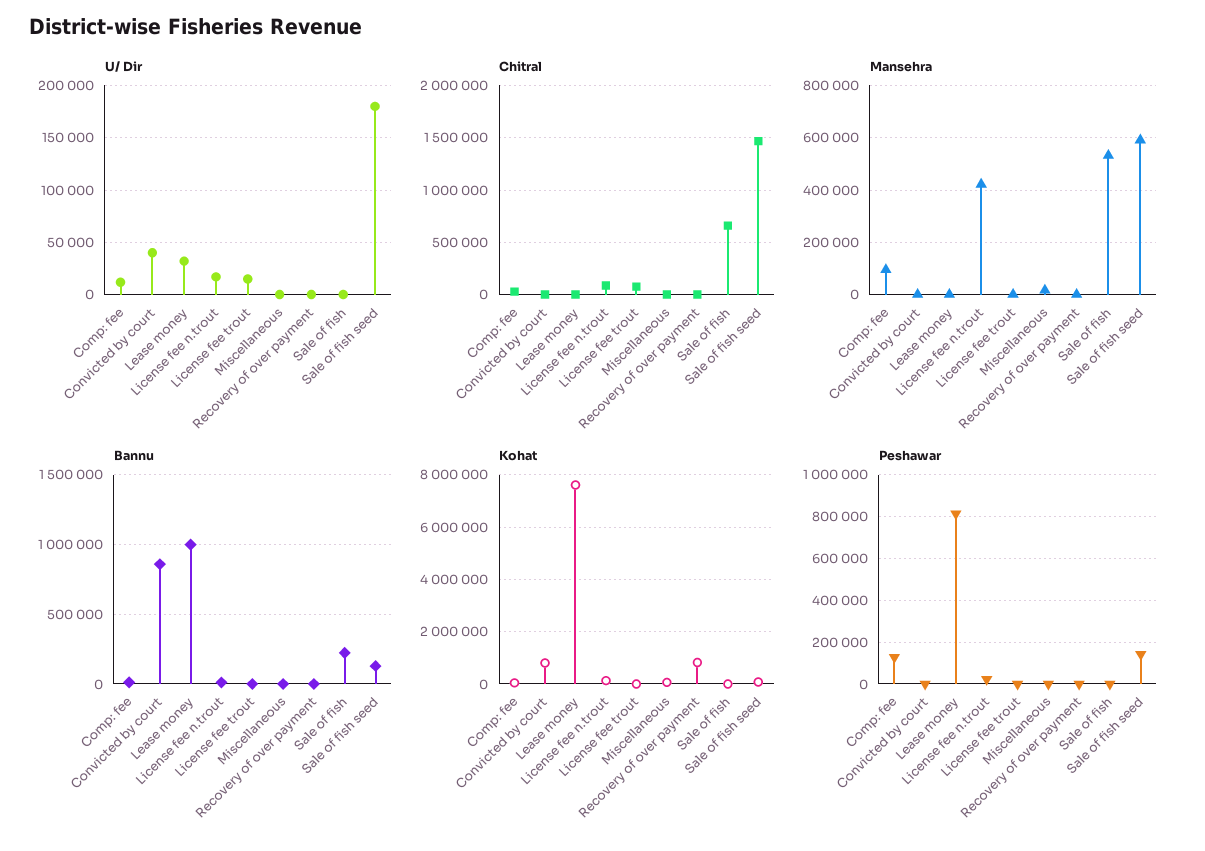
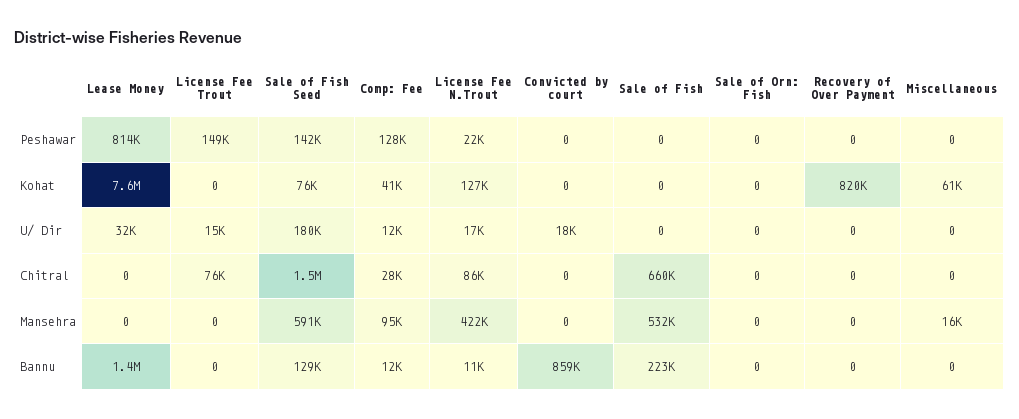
  {
    "U/ Dir": {
      "Comp: fee": 12000,
-     "Convicted by court": 40000,
+     "Convicted by court": 18000,
      "Lease money": 32000,
      "License fee n.trout": 17000,
      "License fee trout": 15000,
      "Miscellaneous": 0,
      "Recovery of over payment": 0,
      "Sale of fish": 0,
-     "Sale of fish seed": 180000
+     "Sale of fish seed": 180000,
+     "Sale of Orn: Fish": 0
    },
    "Chitral": {
      "Comp: fee": 28000,
      "Convicted by court": 0,
      "Lease money": 0,
      "License fee n.trout": 86000,
      "License fee trout": 76000,
      "Miscellaneous": 0,
      "Recovery of over payment": 0,
      "Sale of fish": 660000,
-     "Sale of fish seed": 1500000
+     "Sale of fish seed": 1500000,
+     "Sale of Orn: Fish": 0
    },
    "Mansehra": {
      "Comp: fee": 95000,
      "Convicted by court": 0,
      "Lease money": 0,
      "License fee n.trout": 422000,
      "License fee trout": 0,
      "Miscellaneous": 16000,
      "Recovery of over payment": 0,
      "Sale of fish": 532000,
-     "Sale of fish seed": 591000
+     "Sale of fish seed": 591000,
+     "Sale of Orn: Fish": 0
    },
    "Bannu": {
      "Comp: fee": 12000,
      "Convicted by court": 859000,
-     "Lease money": 1000000,
+     "Lease money": 1400000,
      "License fee n.trout": 11000,
      "License fee trout": 0,
      "Miscellaneous": 0,
      "Recovery of over payment": 0,
      "Sale of fish": 223000,
-     "Sale of fish seed": 129000
+     "Sale of fish seed": 129000,
+     "Sale of Orn: Fish": 0
    },
    "Kohat": {
      "Comp: fee": 41000,
-     "Convicted by court": 750000,
+     "Convicted by court": 0,
      "Lease money": 7600000,
      "License fee n.trout": 127000,
      "License fee trout": 0,
      "Miscellaneous": 61000,
      "Recovery of over payment": 820000,
      "Sale of fish": 0,
-     "Sale of fish seed": 76000
+     "Sale of fish seed": 76000,
+     "Sale of Orn: Fish": 0
    },
    "Peshawar": {
      "Comp: fee": 128000,
      "Convicted by court": 0,
      "Lease money": 814000,
      "License fee n.trout": 22000,
-     "License fee trout": 0,
+     "License fee trout": 149000,
      "Miscellaneous": 0,
      "Recovery of over payment": 0,
      "Sale of fish": 0,
-     "Sale of fish seed": 142000
+     "Sale of fish seed": 142000,
+     "Sale of Orn: Fish": 0
    }
  }

